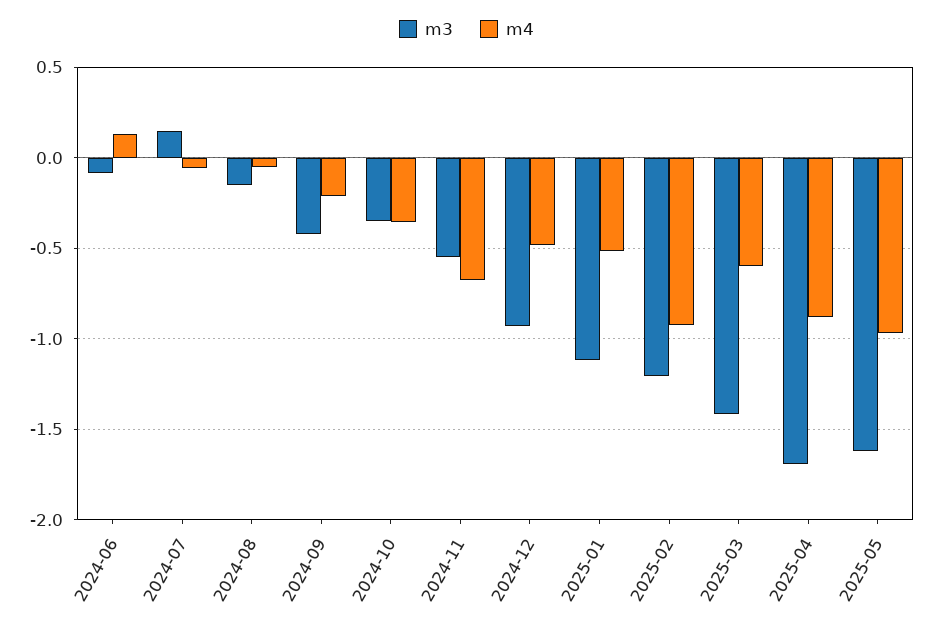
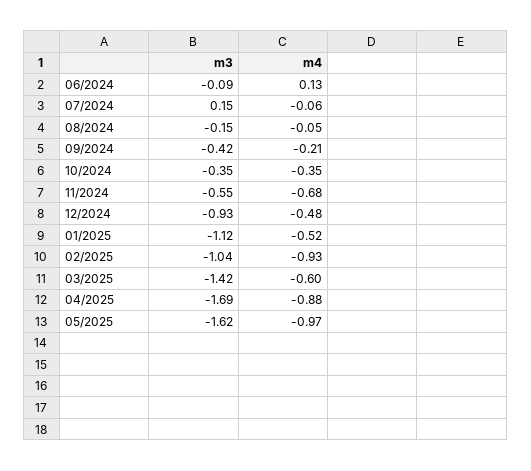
  {
    "m3": {
      "2024-06": -0.09,
      "2024-07": 0.15,
      "2024-08": -0.15,
      "2024-09": -0.42,
      "2024-10": -0.35,
      "2024-11": -0.55,
      "2024-12": -0.93,
      "2025-01": -1.12,
-     "2025-02": -1.2,
+     "2025-02": -1.04,
      "2025-03": -1.42,
      "2025-04": -1.69,
      "2025-05": -1.62
    },
    "m4": {
      "2024-06": 0.13,
      "2024-07": -0.06,
      "2024-08": -0.05,
      "2024-09": -0.21,
      "2024-10": -0.35,
      "2024-11": -0.68,
      "2024-12": -0.48,
      "2025-01": -0.52,
      "2025-02": -0.93,
      "2025-03": -0.6,
      "2025-04": -0.88,
      "2025-05": -0.97
    }
  }

